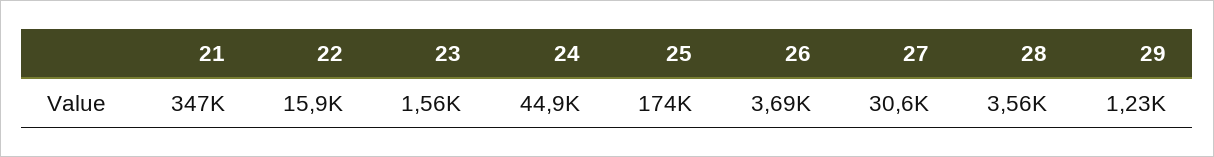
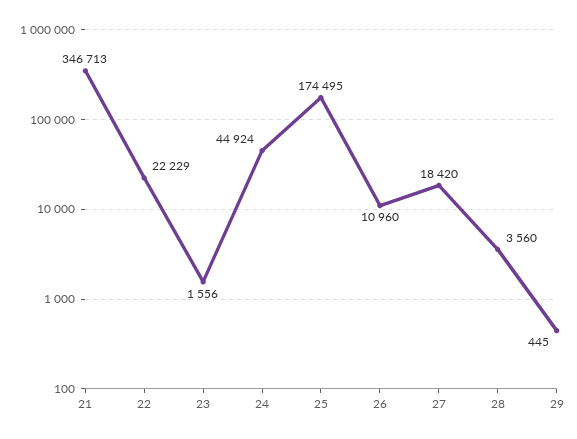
  {
    "21": 346713,
-   "22": 15900,
+   "22": 22229,
    "23": 1556,
    "24": 44924,
    "25": 174495,
-   "26": 3690,
+   "26": 10960,
-   "27": 30600,
+   "27": 18420,
    "28": 3560,
-   "29": 1230
+   "29": 445
  }

